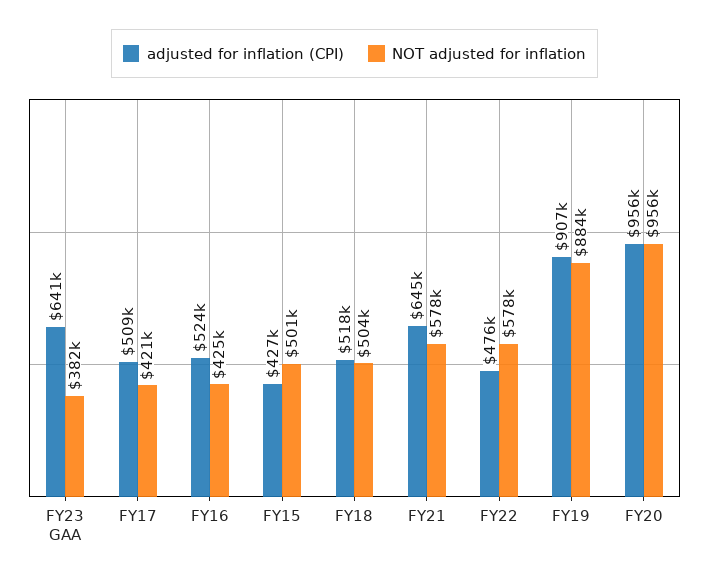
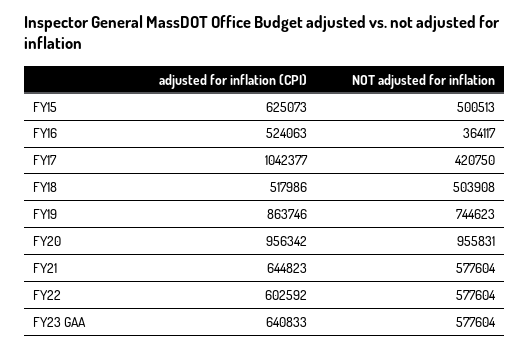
  {
    "adjusted for inflation (CPI)": {
      "FY23 GAA": 640833,
-     "FY17": 509000,
+     "FY17": 1042377,
      "FY16": 524063,
-     "FY15": 427000,
+     "FY15": 625073,
      "FY18": 517986,
      "FY21": 644823,
-     "FY22": 476000,
+     "FY22": 602592,
-     "FY19": 907000,
+     "FY19": 863746,
      "FY20": 956342
    },
    "NOT adjusted for inflation": {
-     "FY23 GAA": 382000,
+     "FY23 GAA": 577604,
      "FY17": 420750,
-     "FY16": 425000,
+     "FY16": 364117,
      "FY15": 500513,
      "FY18": 503908,
      "FY21": 577604,
      "FY22": 577604,
-     "FY19": 884000,
+     "FY19": 744623,
      "FY20": 955831
    }
  }

